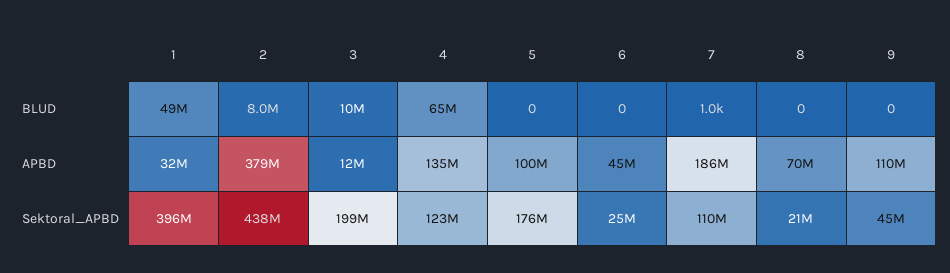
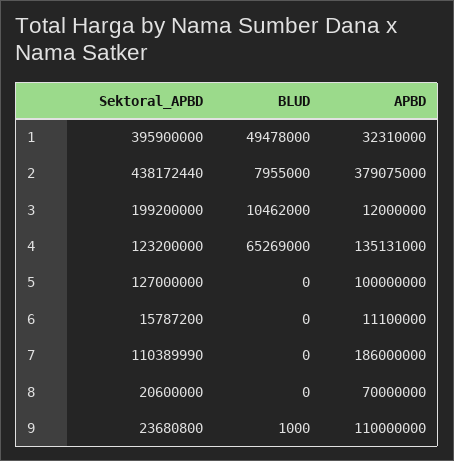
  {
    "1": {
      "BLUD": 49478000,
      "APBD": 32310000,
      "Sektoral_APBD": 395900000
    },
    "2": {
      "BLUD": 7955000,
      "APBD": 379075000,
      "Sektoral_APBD": 438172440
    },
    "3": {
      "BLUD": 10462000,
      "APBD": 12000000,
      "Sektoral_APBD": 199200000
    },
    "4": {
      "BLUD": 65269000,
      "APBD": 135131000,
      "Sektoral_APBD": 123200000
    },
    "5": {
      "BLUD": 0,
      "APBD": 100000000,
-     "Sektoral_APBD": 176000000
+     "Sektoral_APBD": 127000000
    },
    "6": {
      "BLUD": 0,
-     "APBD": 45000000,
+     "APBD": 11100000,
-     "Sektoral_APBD": 25000000
+     "Sektoral_APBD": 15787200
    },
    "7": {
-     "BLUD": 1000,
+     "BLUD": 0,
      "APBD": 186000000,
      "Sektoral_APBD": 110389990
    },
    "8": {
      "BLUD": 0,
      "APBD": 70000000,
      "Sektoral_APBD": 20600000
    },
    "9": {
-     "BLUD": 0,
+     "BLUD": 1000,
      "APBD": 110000000,
-     "Sektoral_APBD": 45000000
+     "Sektoral_APBD": 23680800
    }
  }

